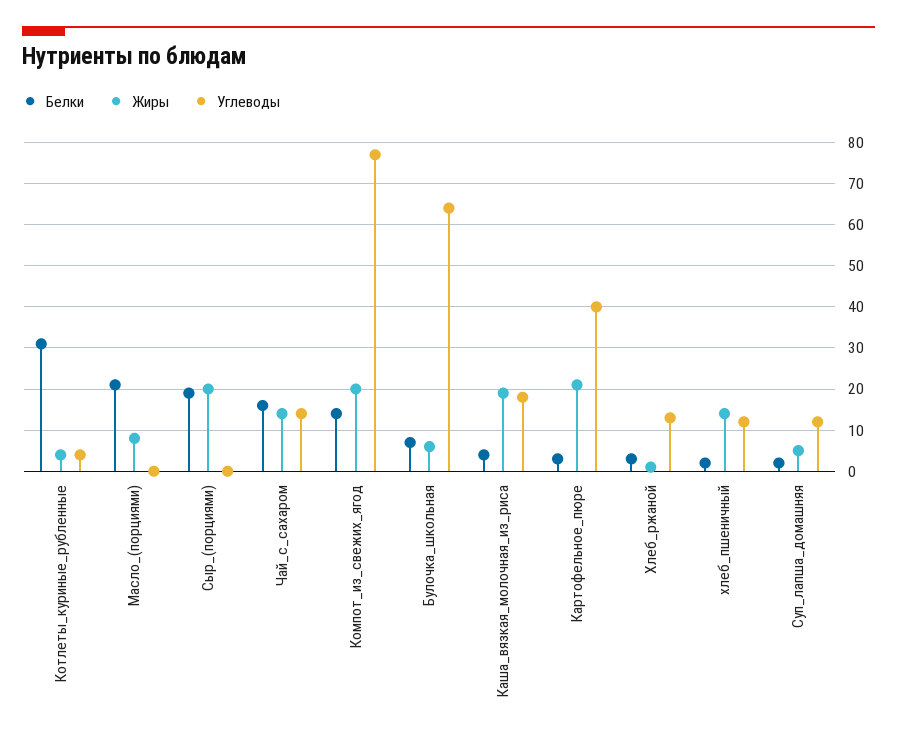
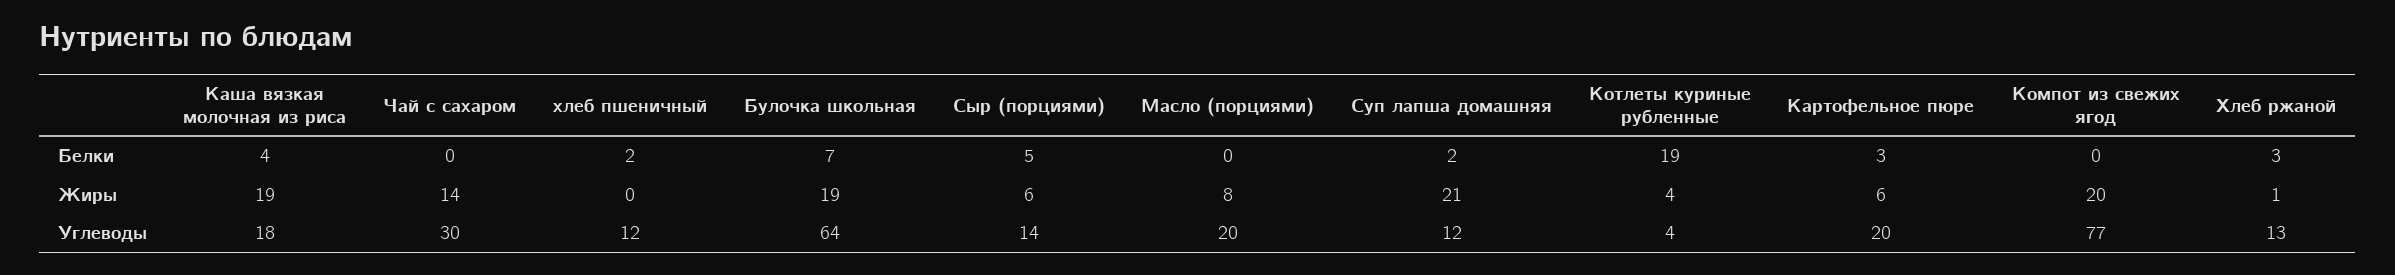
  {
    "Белки": {
-     "Котлеты_куриные_рубленные": 30,
+     "Котлеты_куриные_рубленные": 19,
-     "Масло_(порциями)": 20,
+     "Масло_(порциями)": 0,
-     "Сыр_(порциями)": 20,
+     "Сыр_(порциями)": 5,
-     "Чай_с_сахаром": 15,
+     "Чай_с_сахаром": 0,
-     "Компот_из_свежих_ягод": 15,
+     "Компот_из_свежих_ягод": 0,
      "Булочка_школьная": 7,
      "Каша_вязкая_молочная_из_риса": 4,
      "Картофельное_пюре": 3,
      "Хлеб_ржаной": 3,
      "хлеб_пшеничный": 2,
      "Суп_лапша_домашняя": 2
    },
    "Жиры": {
      "Котлеты_куриные_рубленные": 4,
      "Масло_(порциями)": 8,
-     "Сыр_(порциями)": 20,
+     "Сыр_(порциями)": 6,
      "Чай_с_сахаром": 14,
      "Компот_из_свежих_ягод": 20,
-     "Булочка_школьная": 5,
+     "Булочка_школьная": 19,
      "Каша_вязкая_молочная_из_риса": 19,
-     "Картофельное_пюре": 20,
+     "Картофельное_пюре": 6,
      "Хлеб_ржаной": 1,
-     "хлеб_пшеничный": 15,
+     "хлеб_пшеничный": 0,
-     "Суп_лапша_домашняя": 5
+     "Суп_лапша_домашняя": 21
    },
    "Углеводы": {
      "Котлеты_куриные_рубленные": 4,
-     "Масло_(порциями)": 0,
+     "Масло_(порциями)": 20,
-     "Сыр_(порциями)": 0,
+     "Сыр_(порциями)": 14,
-     "Чай_с_сахаром": 15,
+     "Чай_с_сахаром": 30,
      "Компот_из_свежих_ягод": 77,
      "Булочка_школьная": 64,
      "Каша_вязкая_молочная_из_риса": 18,
-     "Картофельное_пюре": 40,
+     "Картофельное_пюре": 20,
      "Хлеб_ржаной": 13,
      "хлеб_пшеничный": 12,
      "Суп_лапша_домашняя": 12
    }
  }

